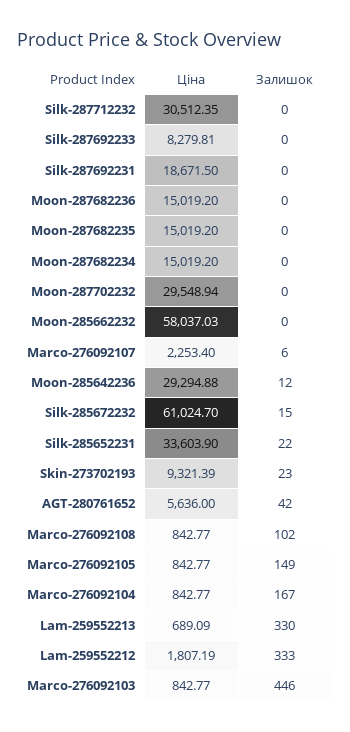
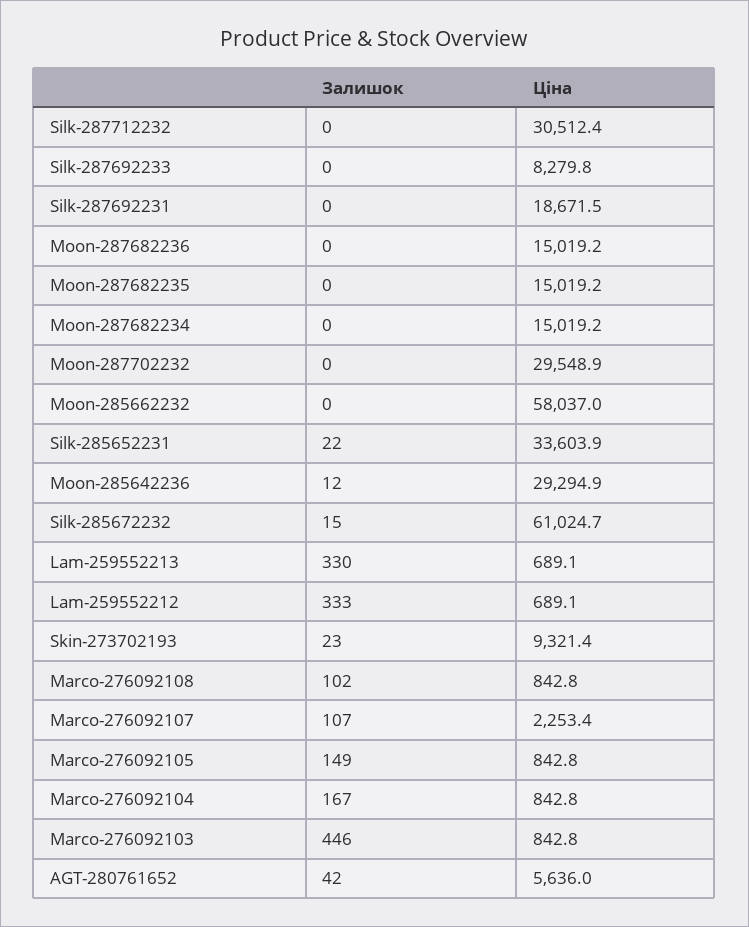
  {
    "Ціна": {
      "Silk-287712232": 30512.35,
      "Silk-287692233": 8279.81,
      "Silk-287692231": 18671.5,
      "Moon-287682236": 15019.2,
      "Moon-287682235": 15019.2,
      "Moon-287682234": 15019.2,
      "Moon-287702232": 29548.94,
      "Moon-285662232": 58037.03,
      "Marco-276092107": 2253.4,
      "Moon-285642236": 29294.88,
      "Silk-285672232": 61024.7,
      "Silk-285652231": 33603.9,
      "Skin-273702193": 9321.39,
      "AGT-280761652": 5636,
      "Marco-276092108": 842.77,
      "Marco-276092105": 842.77,
      "Marco-276092104": 842.77,
      "Lam-259552213": 689.09,
-     "Lam-259552212": 1807.19,
+     "Lam-259552212": 689.1,
      "Marco-276092103": 842.77
    },
    "Залишок": {
      "Silk-287712232": 0,
      "Silk-287692233": 0,
      "Silk-287692231": 0,
      "Moon-287682236": 0,
      "Moon-287682235": 0,
      "Moon-287682234": 0,
      "Moon-287702232": 0,
      "Moon-285662232": 0,
-     "Marco-276092107": 6,
+     "Marco-276092107": 107,
      "Moon-285642236": 12,
      "Silk-285672232": 15,
      "Silk-285652231": 22,
      "Skin-273702193": 23,
      "AGT-280761652": 42,
      "Marco-276092108": 102,
      "Marco-276092105": 149,
      "Marco-276092104": 167,
      "Lam-259552213": 330,
      "Lam-259552212": 333,
      "Marco-276092103": 446
    }
  }

